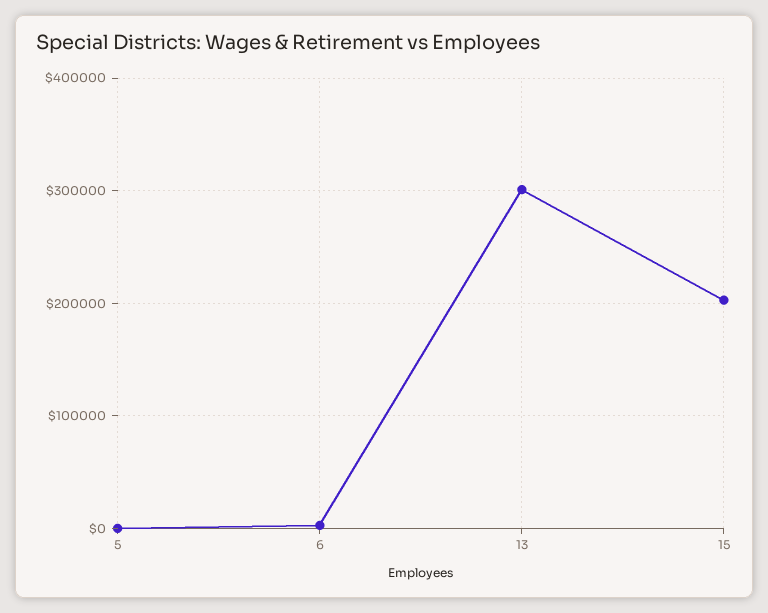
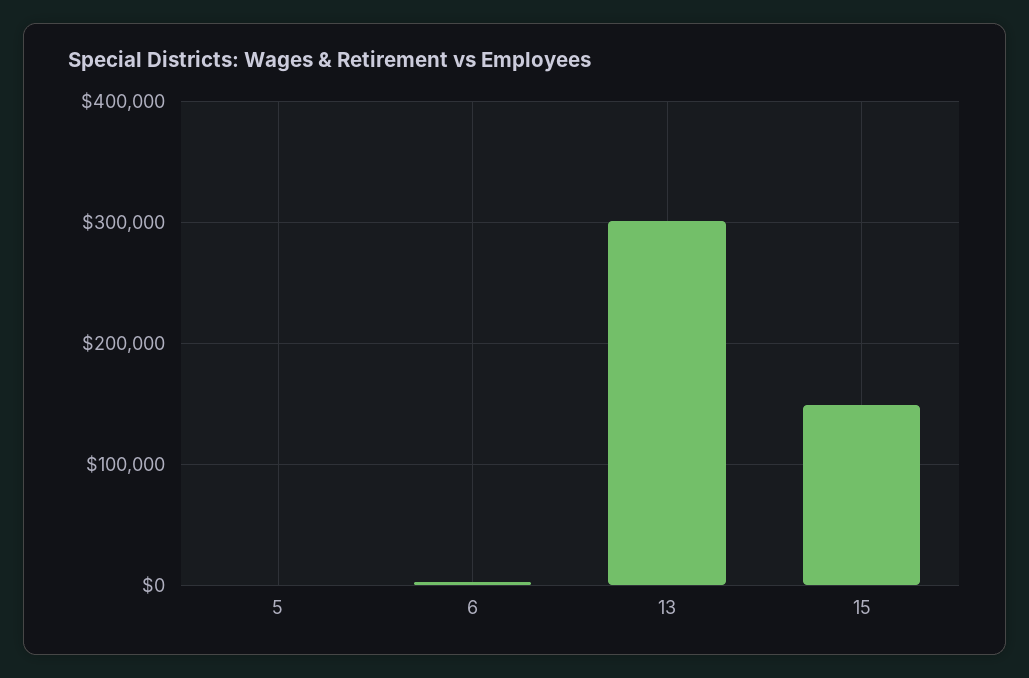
  {
    "5": 0,
    "6": 0,
    "13": 300000,
-   "15": 200000
+   "15": 150000
  }

